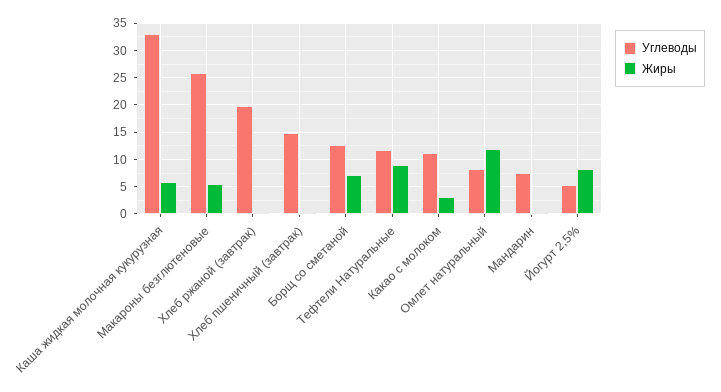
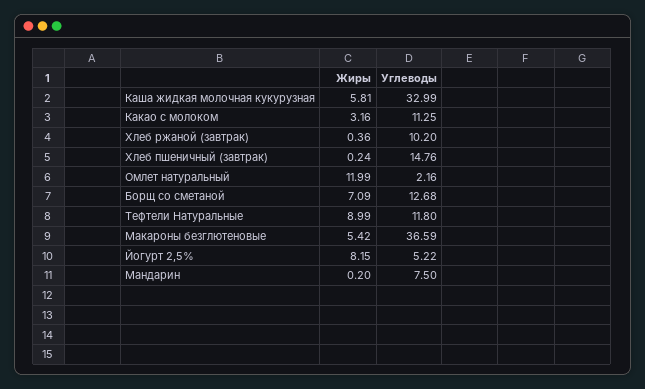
  {
    "Углеводы": {
      "Каша жидкая молочная кукурузная": 32.99,
-     "Макароны безглютеновые": 25,
+     "Макароны безглютеновые": 36.59,
-     "Хлеб ржаной (завтрак)": 20,
+     "Хлеб ржаной (завтрак)": 10.2,
      "Хлеб пшеничный (завтрак)": 14.76,
      "Борщ со сметаной": 12.68,
      "Тефтели Натуральные": 11.8,
      "Какао с молоком": 11.25,
-     "Омлет натуральный": 7.5,
+     "Омлет натуральный": 2.16,
      "Мандарин": 7.5,
      "Йогурт 2,5%": 5.22
    },
    "Жиры": {
      "Каша жидкая молочная кукурузная": 5.81,
      "Макароны безглютеновые": 5.42,
      "Хлеб ржаной (завтрак)": 0.36,
      "Хлеб пшеничный (завтрак)": 0.24,
      "Борщ со сметаной": 7.09,
      "Тефтели Натуральные": 8.99,
      "Какао с молоком": 3.16,
      "Омлет натуральный": 11.99,
      "Мандарин": 0.2,
      "Йогурт 2,5%": 8.15
    }
  }

